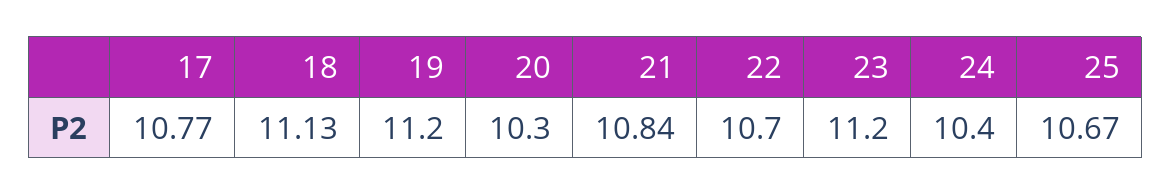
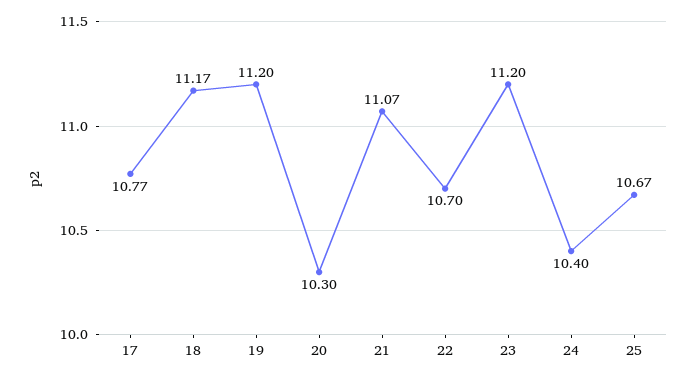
  {
    "17": 10.77,
-   "18": 11.13,
+   "18": 11.17,
    "19": 11.2,
    "20": 10.3,
-   "21": 10.84,
+   "21": 11.07,
    "22": 10.7,
    "23": 11.2,
    "24": 10.4,
    "25": 10.67
  }

